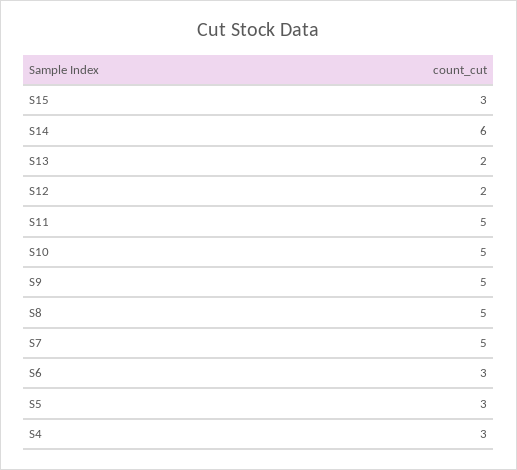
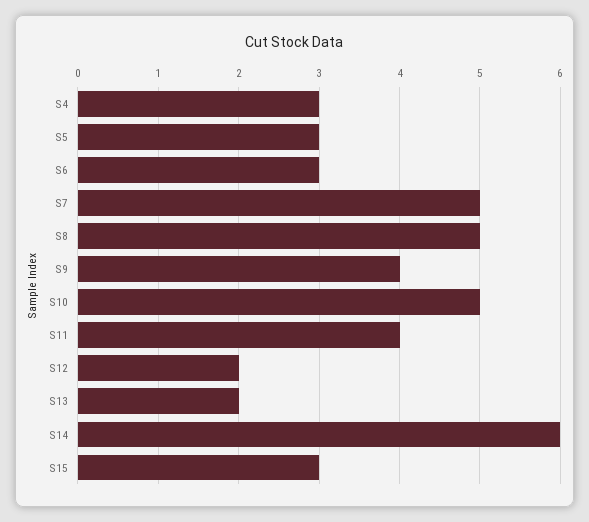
  {
    "S15": 3,
    "S14": 6,
    "S13": 2,
    "S12": 2,
-   "S11": 5,
+   "S11": 4,
    "S10": 5,
-   "S9": 5,
+   "S9": 4,
    "S8": 5,
    "S7": 5,
    "S6": 3,
    "S5": 3,
    "S4": 3
  }

